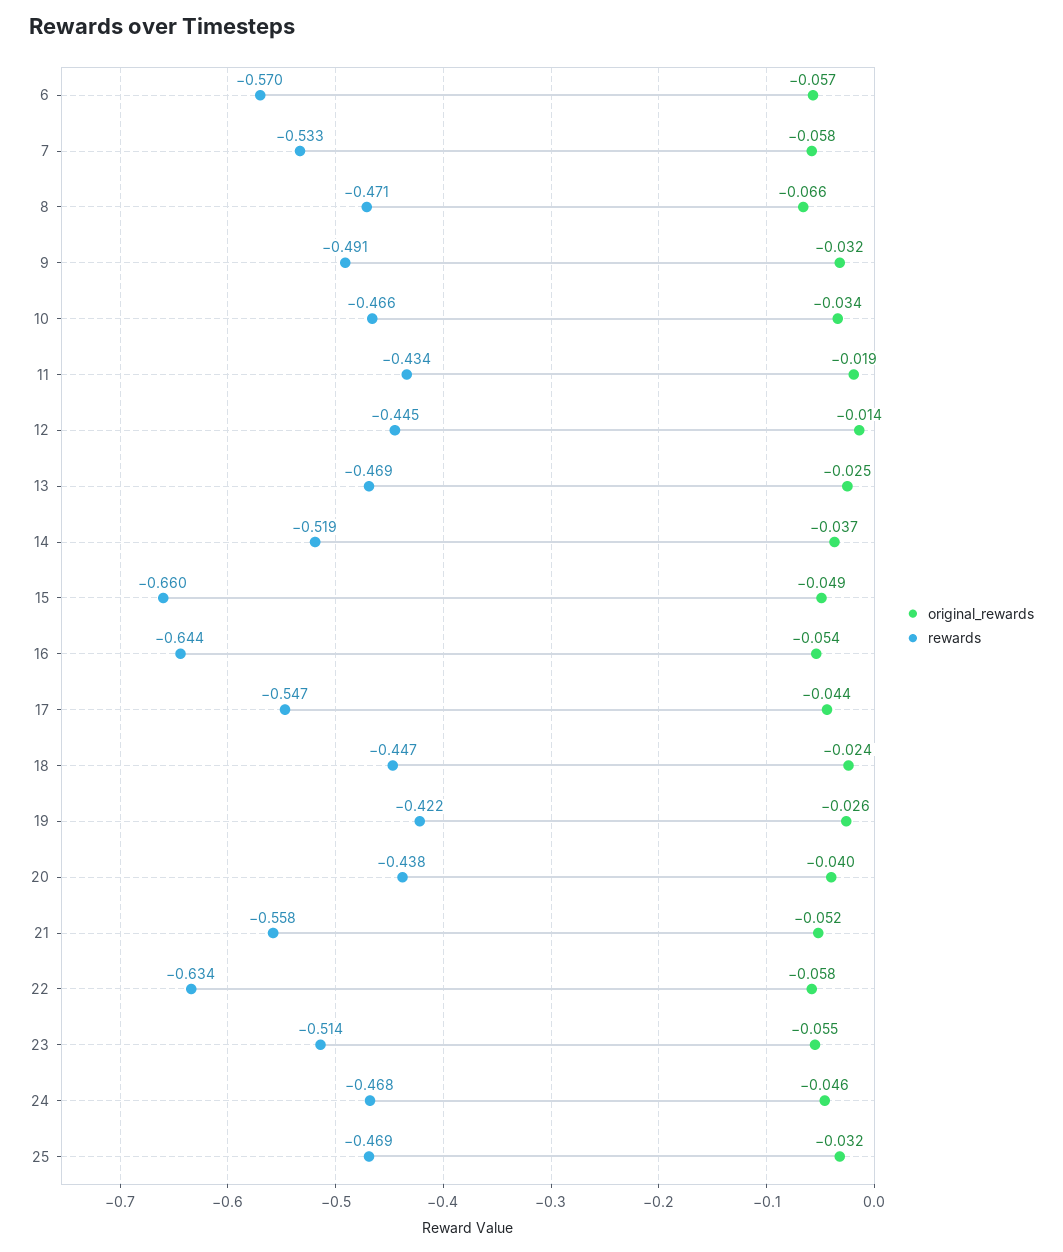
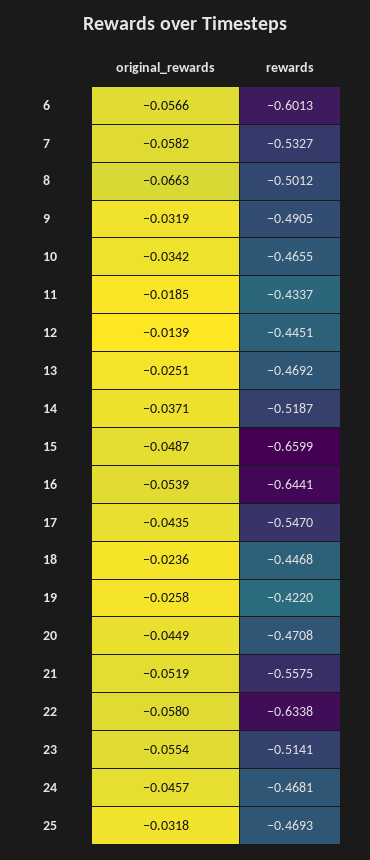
  {
    "original_rewards": {
      "6": -0.0566,
      "7": -0.0582,
      "8": -0.0663,
      "9": -0.0319,
      "10": -0.0342,
      "11": -0.0185,
      "12": -0.0139,
      "13": -0.0251,
      "14": -0.0371,
      "15": -0.0487,
      "16": -0.0539,
      "17": -0.0435,
      "18": -0.0236,
      "19": -0.0258,
-     "20": -0.04,
+     "20": -0.0449,
      "21": -0.0519,
      "22": -0.058,
      "23": -0.0554,
      "24": -0.0457,
      "25": -0.0318
    },
    "rewards": {
-     "6": -0.57,
+     "6": -0.6013,
      "7": -0.5327,
-     "8": -0.471,
+     "8": -0.5012,
      "9": -0.4905,
      "10": -0.4655,
      "11": -0.4337,
      "12": -0.4451,
      "13": -0.4692,
      "14": -0.5187,
      "15": -0.6599,
      "16": -0.6441,
      "17": -0.547,
      "18": -0.4468,
      "19": -0.422,
-     "20": -0.438,
+     "20": -0.4708,
      "21": -0.5575,
      "22": -0.6338,
      "23": -0.5141,
      "24": -0.4681,
      "25": -0.4693
    }
  }

